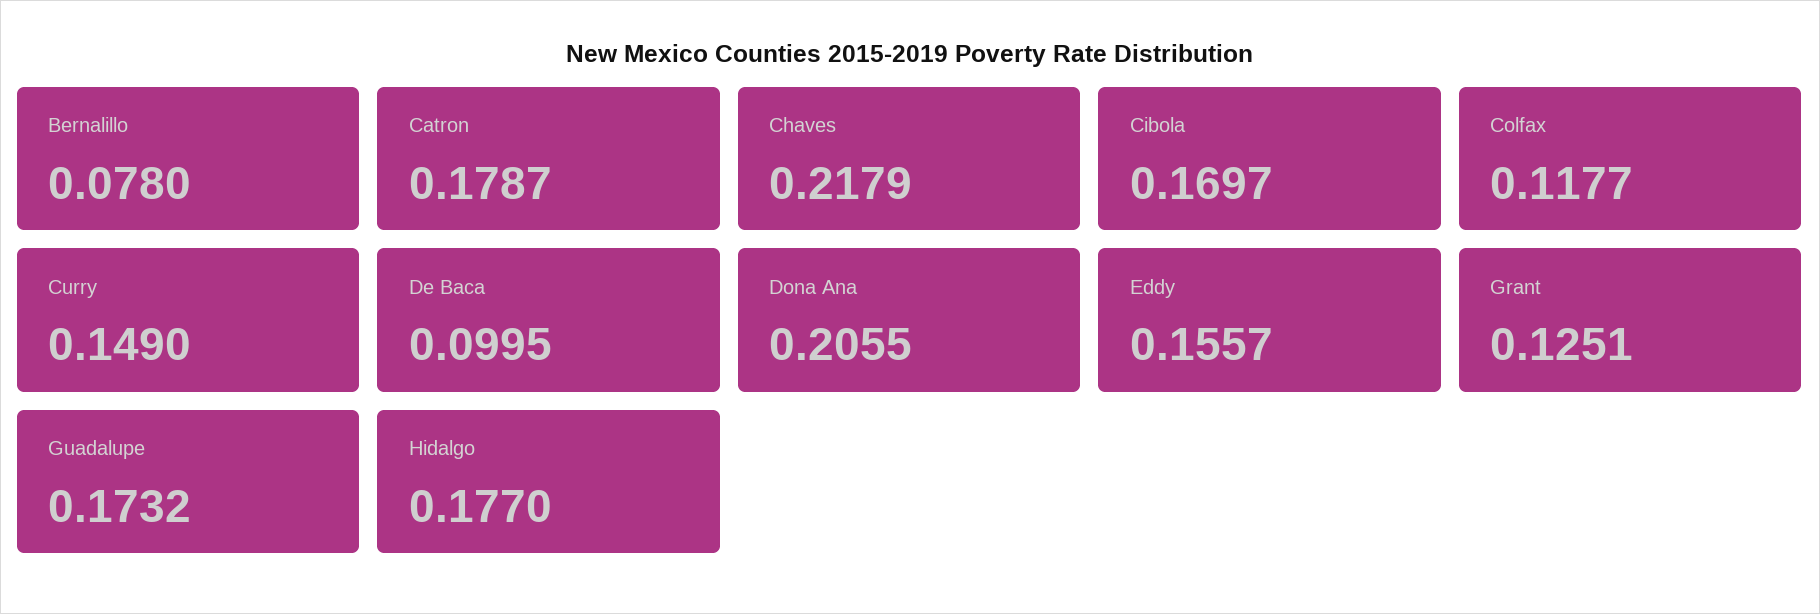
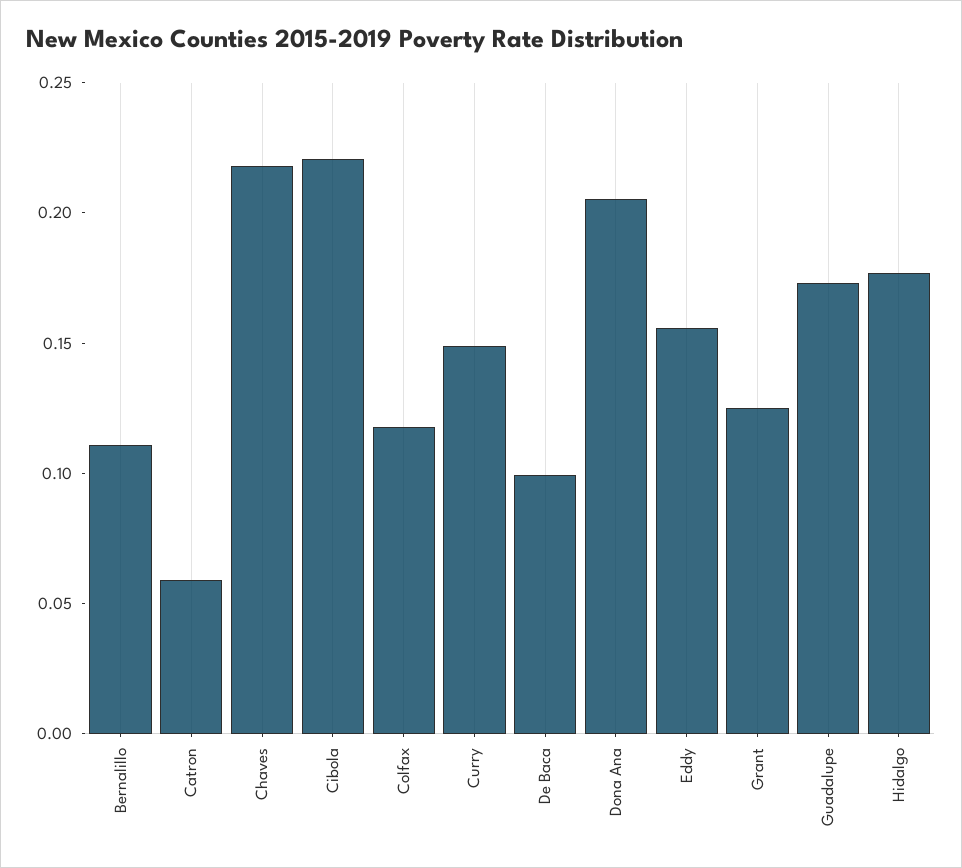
  {
-   "Bernalillo": 0.078,
+   "Bernalillo": 0.11,
-   "Catron": 0.1787,
+   "Catron": 0.06,
    "Chaves": 0.2179,
-   "Cibola": 0.1697,
+   "Cibola": 0.22,
    "Colfax": 0.1177,
    "Curry": 0.149,
    "De Baca": 0.0995,
    "Dona Ana": 0.2055,
    "Eddy": 0.1557,
    "Grant": 0.1251,
    "Guadalupe": 0.1732,
    "Hidalgo": 0.177
  }

